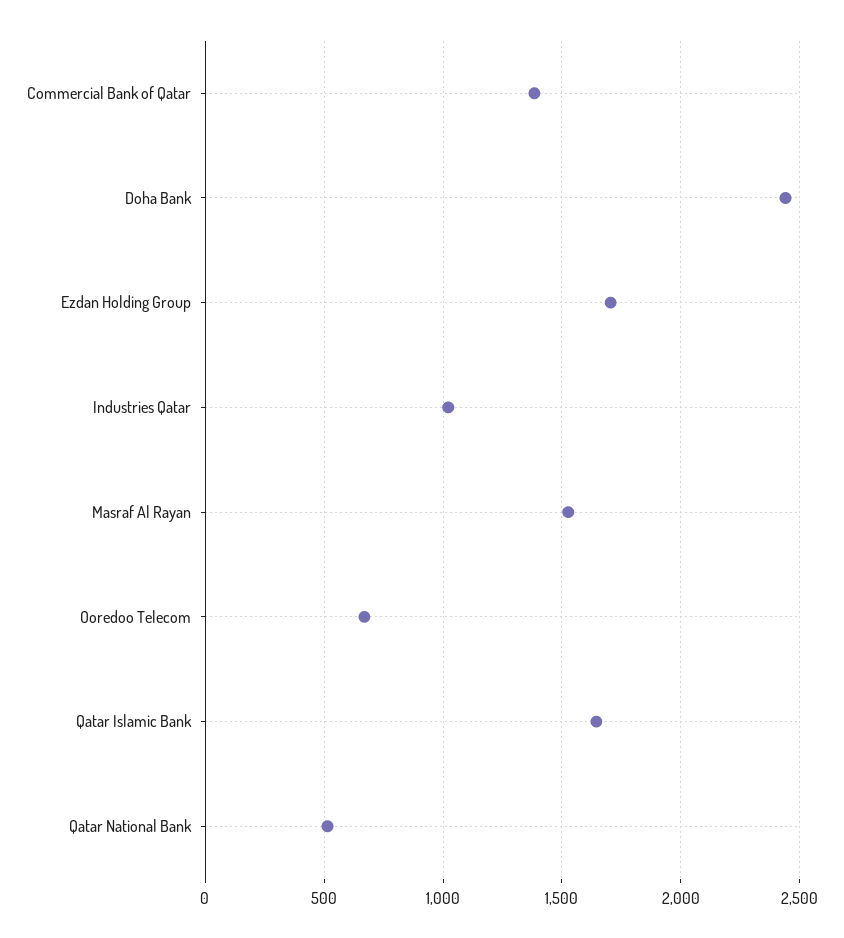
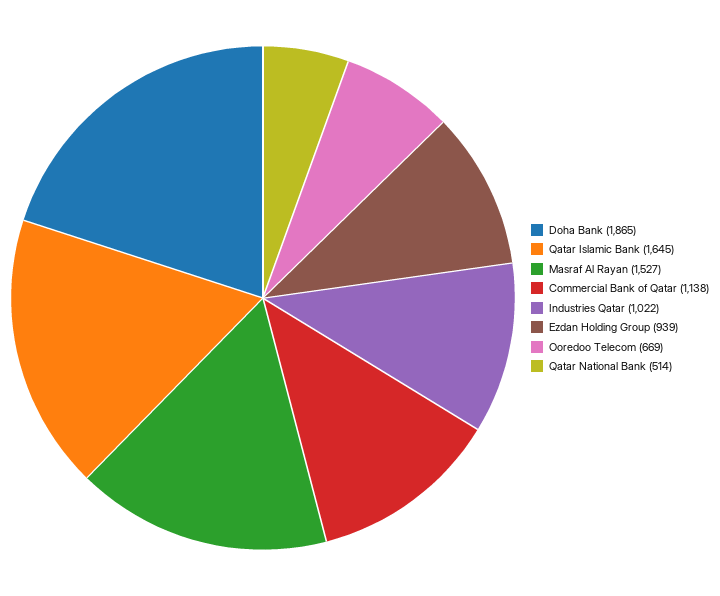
  {
-   "Commercial Bank of Qatar": 1400,
+   "Commercial Bank of Qatar": 1138,
-   "Doha Bank": 2450,
+   "Doha Bank": 1865,
-   "Ezdan Holding Group": 1700,
+   "Ezdan Holding Group": 939,
    "Industries Qatar": 1022,
    "Masraf Al Rayan": 1527,
    "Ooredoo Telecom": 669,
    "Qatar Islamic Bank": 1645,
    "Qatar National Bank": 514
  }

